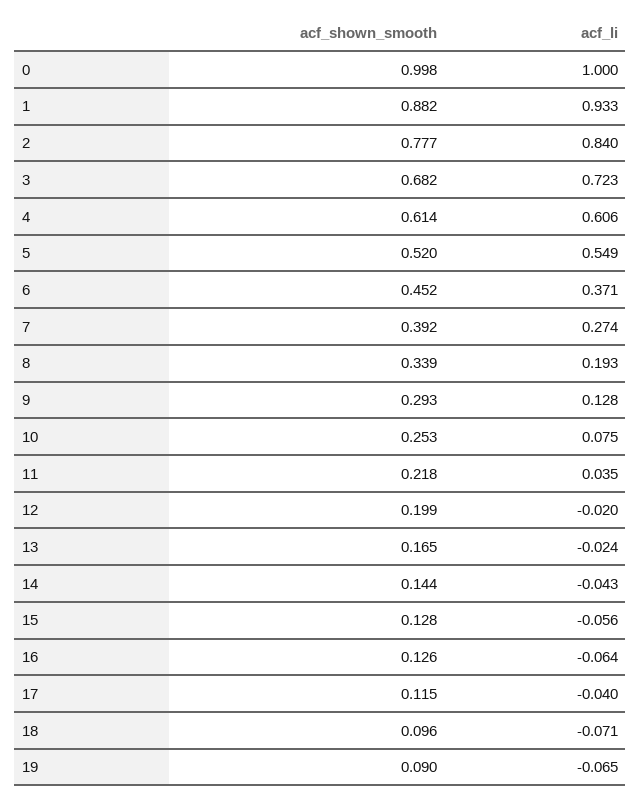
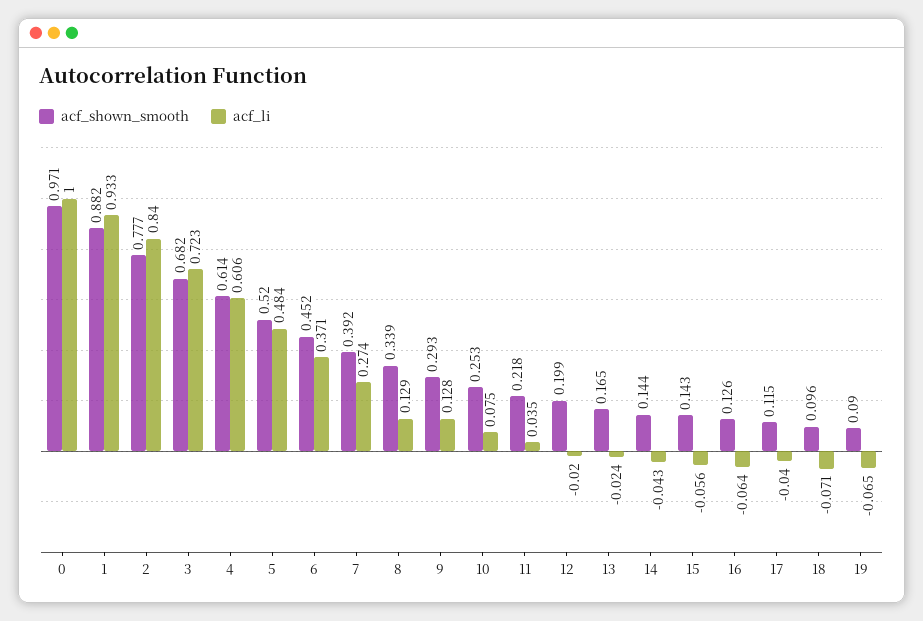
  {
    "acf_shown_smooth": {
-     "0": 0.998,
+     "0": 0.971,
      "1": 0.882,
      "2": 0.777,
      "3": 0.682,
      "4": 0.614,
      "5": 0.52,
      "6": 0.452,
      "7": 0.392,
      "8": 0.339,
      "9": 0.293,
      "10": 0.253,
      "11": 0.218,
      "12": 0.199,
      "13": 0.165,
      "14": 0.144,
-     "15": 0.128,
+     "15": 0.143,
      "16": 0.126,
      "17": 0.115,
      "18": 0.096,
      "19": 0.09
    },
    "acf_li": {
      "0": 1,
      "1": 0.933,
      "2": 0.84,
      "3": 0.723,
      "4": 0.606,
-     "5": 0.549,
+     "5": 0.484,
      "6": 0.371,
      "7": 0.274,
-     "8": 0.193,
+     "8": 0.129,
      "9": 0.128,
      "10": 0.075,
      "11": 0.035,
      "12": -0.02,
      "13": -0.024,
      "14": -0.043,
      "15": -0.056,
      "16": -0.064,
      "17": -0.04,
      "18": -0.071,
      "19": -0.065
    }
  }

